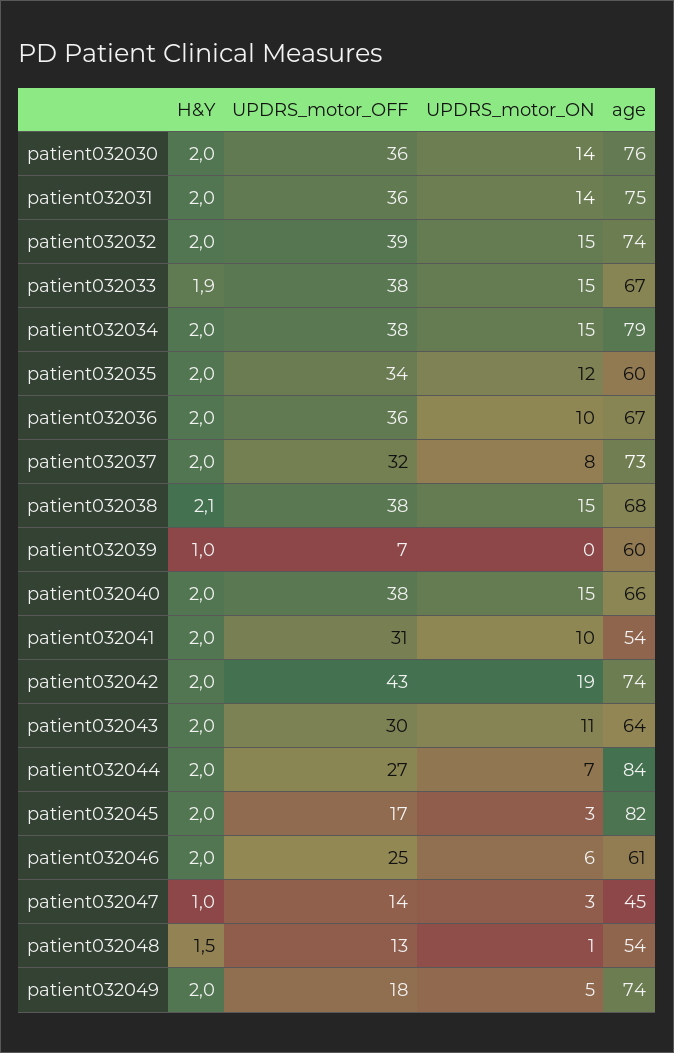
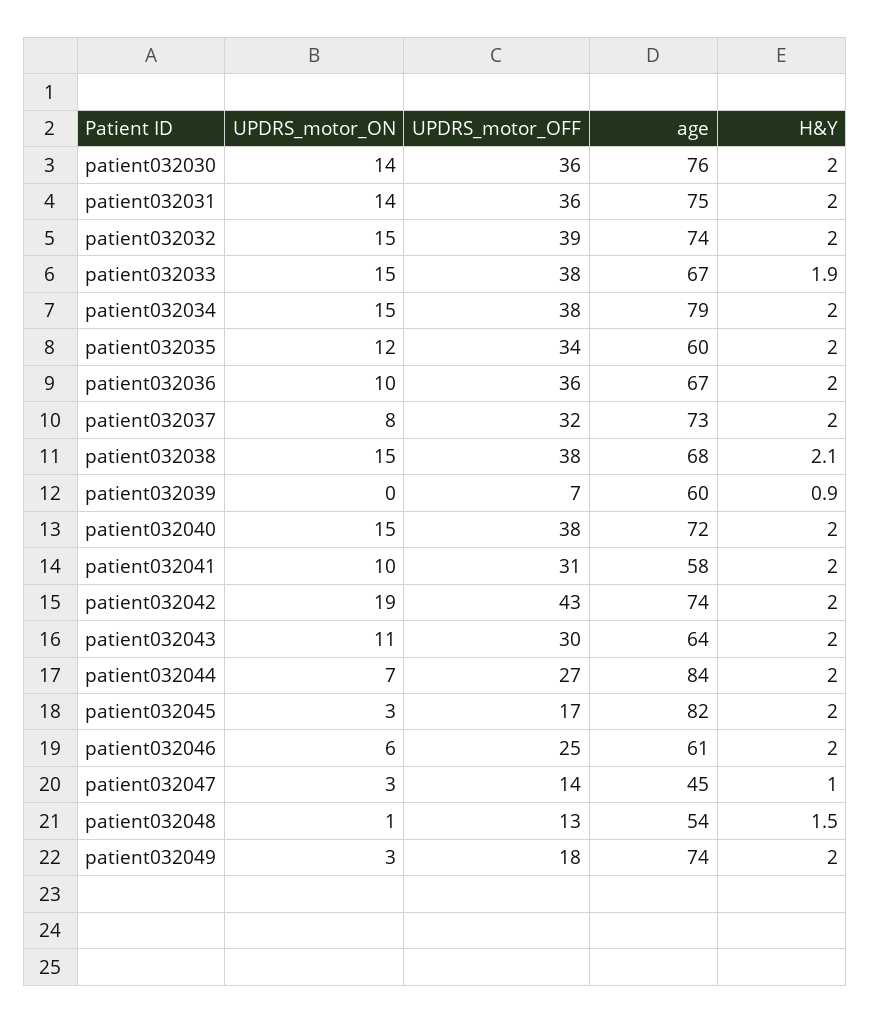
  {
    "H&Y": {
      "patient032030": 2,
      "patient032031": 2,
      "patient032032": 2,
      "patient032033": 1.9,
      "patient032034": 2,
      "patient032035": 2,
      "patient032036": 2,
      "patient032037": 2,
      "patient032038": 2.1,
-     "patient032039": 1,
+     "patient032039": 0.9,
      "patient032040": 2,
      "patient032041": 2,
      "patient032042": 2,
      "patient032043": 2,
      "patient032044": 2,
      "patient032045": 2,
      "patient032046": 2,
      "patient032047": 1,
      "patient032048": 1.5,
      "patient032049": 2
    },
    "UPDRS_motor_OFF": {
      "patient032030": 36,
      "patient032031": 36,
      "patient032032": 39,
      "patient032033": 38,
      "patient032034": 38,
      "patient032035": 34,
      "patient032036": 36,
      "patient032037": 32,
      "patient032038": 38,
      "patient032039": 7,
      "patient032040": 38,
      "patient032041": 31,
      "patient032042": 43,
      "patient032043": 30,
      "patient032044": 27,
      "patient032045": 17,
      "patient032046": 25,
      "patient032047": 14,
      "patient032048": 13,
      "patient032049": 18
    },
    "UPDRS_motor_ON": {
      "patient032030": 14,
      "patient032031": 14,
      "patient032032": 15,
      "patient032033": 15,
      "patient032034": 15,
      "patient032035": 12,
      "patient032036": 10,
      "patient032037": 8,
      "patient032038": 15,
      "patient032039": 0,
      "patient032040": 15,
      "patient032041": 10,
      "patient032042": 19,
      "patient032043": 11,
      "patient032044": 7,
      "patient032045": 3,
      "patient032046": 6,
      "patient032047": 3,
      "patient032048": 1,
-     "patient032049": 5
+     "patient032049": 3
    },
    "age": {
      "patient032030": 76,
      "patient032031": 75,
      "patient032032": 74,
      "patient032033": 67,
      "patient032034": 79,
      "patient032035": 60,
      "patient032036": 67,
      "patient032037": 73,
      "patient032038": 68,
      "patient032039": 60,
-     "patient032040": 66,
+     "patient032040": 72,
-     "patient032041": 54,
+     "patient032041": 58,
      "patient032042": 74,
      "patient032043": 64,
      "patient032044": 84,
      "patient032045": 82,
      "patient032046": 61,
      "patient032047": 45,
      "patient032048": 54,
      "patient032049": 74
    }
  }

